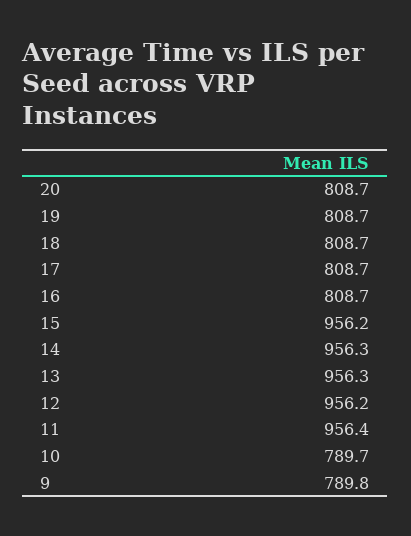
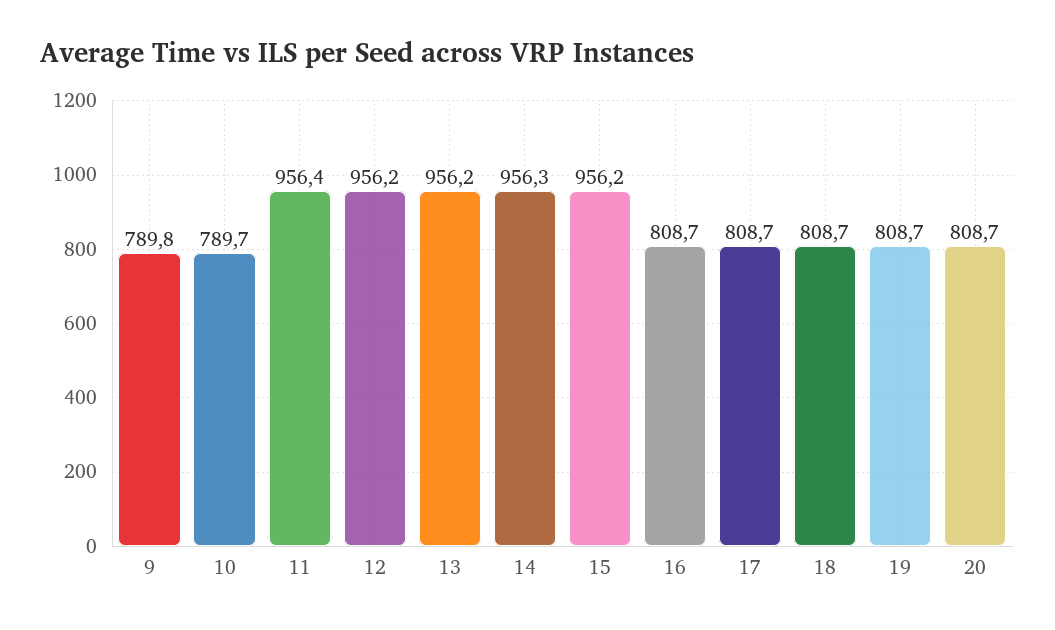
  {
    "20": 808.7,
    "19": 808.7,
    "18": 808.7,
    "17": 808.7,
    "16": 808.7,
    "15": 956.2,
    "14": 956.3,
-   "13": 956.3,
+   "13": 956.2,
    "12": 956.2,
    "11": 956.4,
    "10": 789.7,
    "9": 789.8
  }

